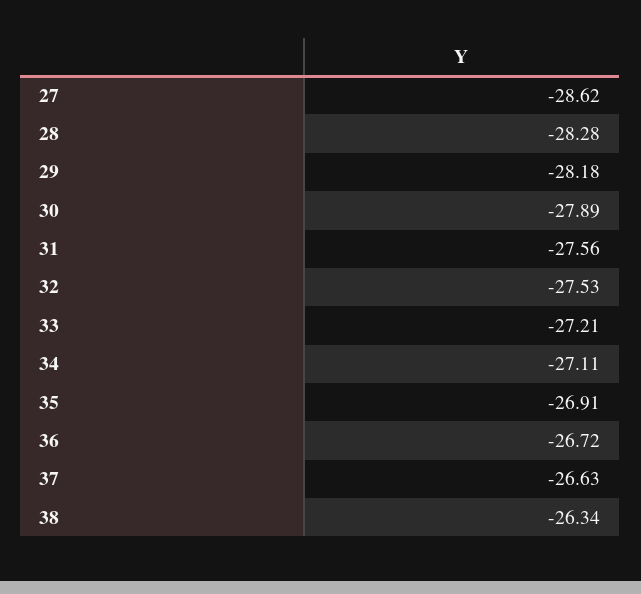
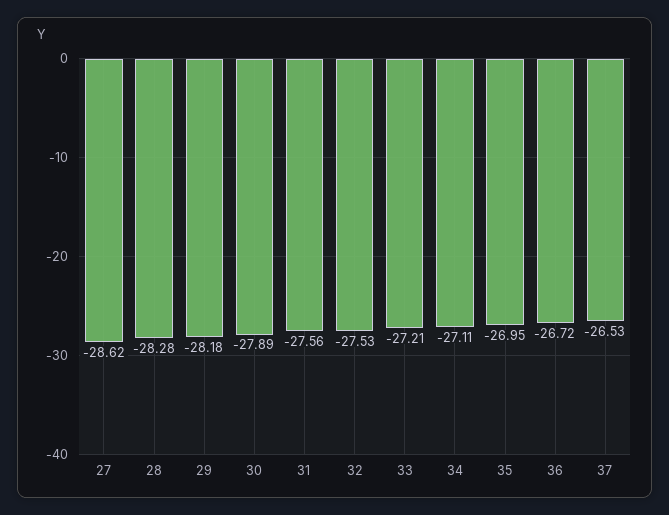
  {
    "27": -28.62,
    "28": -28.28,
    "29": -28.18,
    "30": -27.89,
    "31": -27.56,
    "32": -27.53,
    "33": -27.21,
    "34": -27.11,
-   "35": -26.91,
+   "35": -26.95,
    "36": -26.72,
-   "37": -26.63,
+   "37": -26.53
-   "38": -26.34
  }

